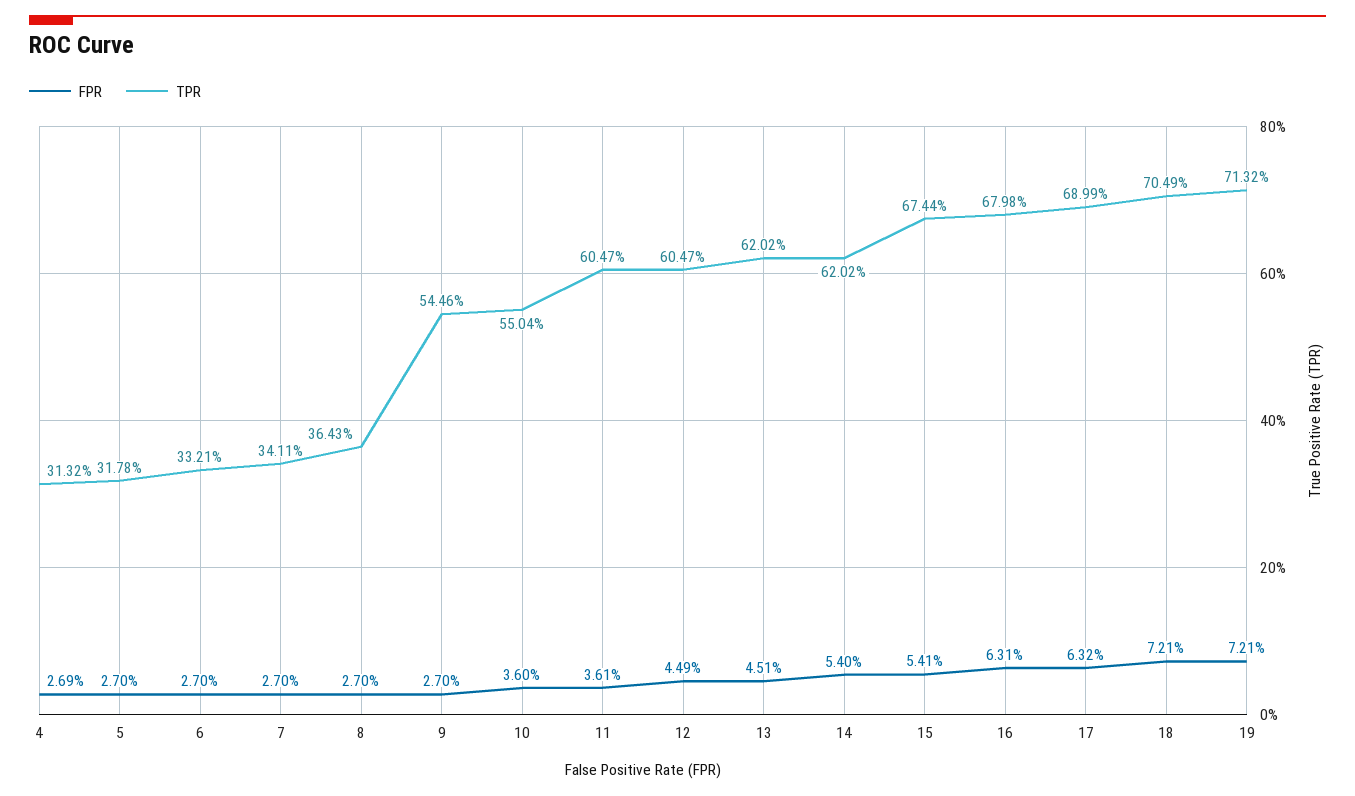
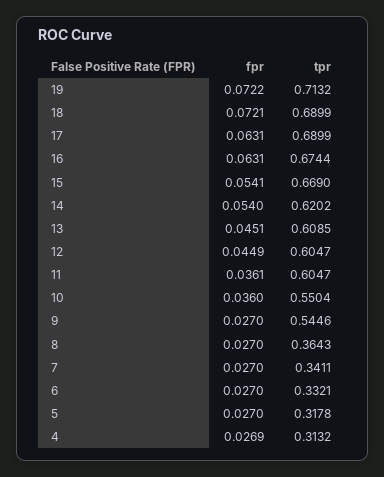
  {
    "FPR": {
      "4": 0.0269,
      "5": 0.027,
      "6": 0.027,
      "7": 0.027,
      "8": 0.027,
      "9": 0.027,
      "10": 0.036,
      "11": 0.0361,
      "12": 0.0449,
      "13": 0.0451,
      "14": 0.054,
      "15": 0.0541,
      "16": 0.0631,
-     "17": 0.0632,
+     "17": 0.0631,
      "18": 0.0721,
-     "19": 0.0721
+     "19": 0.0722
    },
    "TPR": {
      "4": 0.3132,
      "5": 0.3178,
      "6": 0.3321,
      "7": 0.3411,
      "8": 0.3643,
      "9": 0.5446,
      "10": 0.5504,
      "11": 0.6047,
      "12": 0.6047,
-     "13": 0.6202,
+     "13": 0.6085,
      "14": 0.6202,
-     "15": 0.6744,
+     "15": 0.669,
-     "16": 0.6798,
+     "16": 0.6744,
      "17": 0.6899,
-     "18": 0.7049,
+     "18": 0.6899,
      "19": 0.7132
    }
  }

